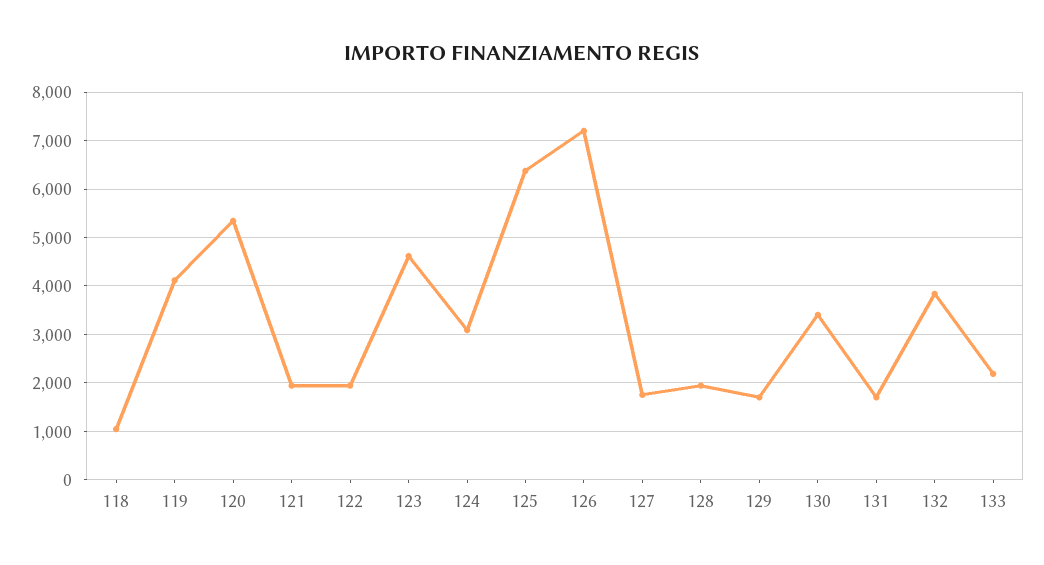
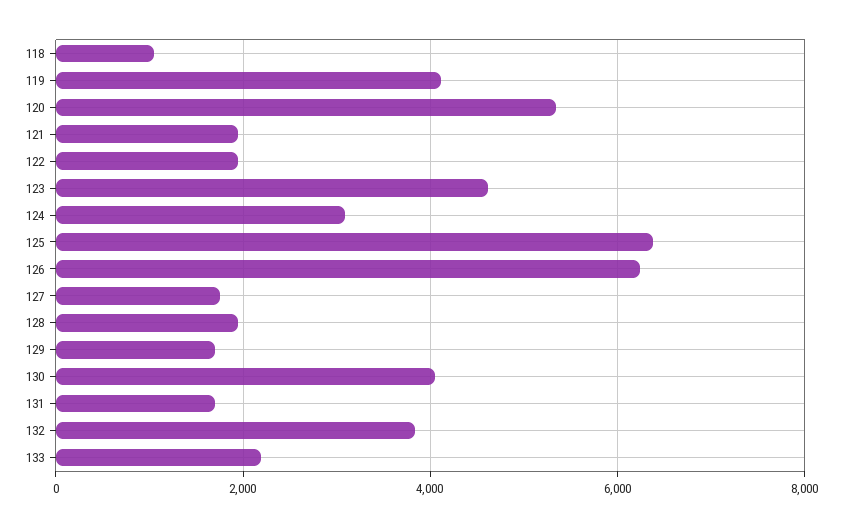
  {
    "118": 1000,
    "119": 4200,
    "120": 5400,
    "121": 2000,
    "122": 2000,
    "123": 4600,
    "124": 3000,
    "125": 6400,
-   "126": 7200,
+   "126": 6200,
    "127": 1800,
    "128": 2000,
    "129": 1800,
-   "130": 3400,
+   "130": 4000,
    "131": 1800,
    "132": 3800,
    "133": 2200
  }

